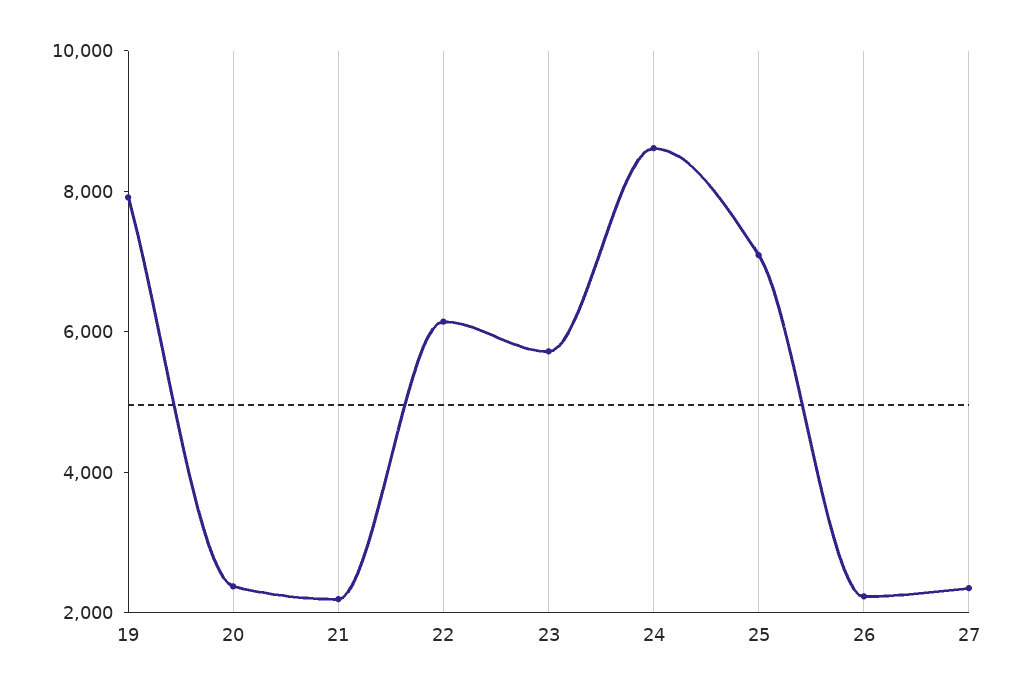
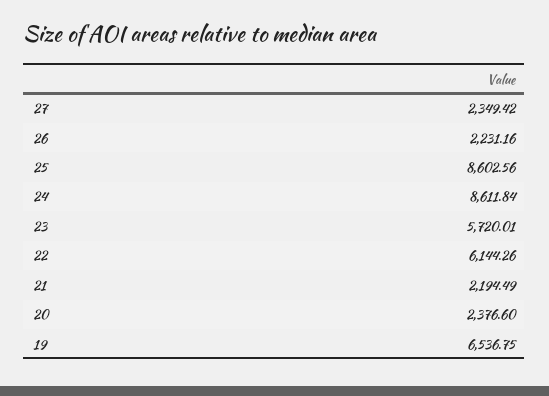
  {
-   "19": 8000,
+   "19": 6536.75,
    "20": 2376.6,
    "21": 2194.49,
    "22": 6144.26,
    "23": 5720.01,
    "24": 8611.84,
-   "25": 7000,
+   "25": 8602.56,
    "26": 2231.16,
    "27": 2349.42
  }

